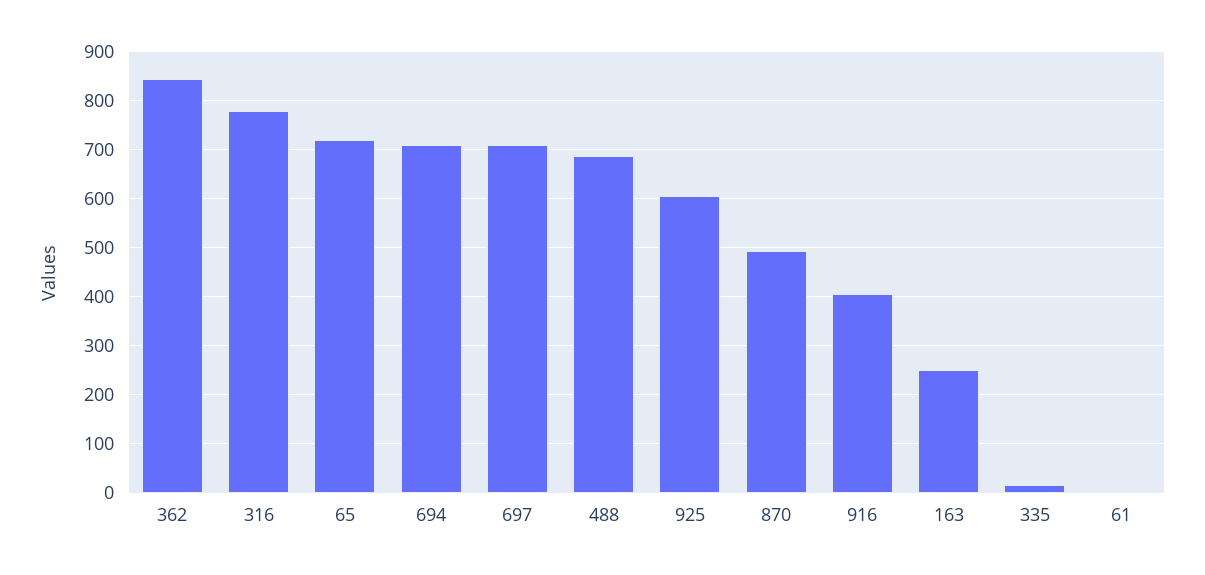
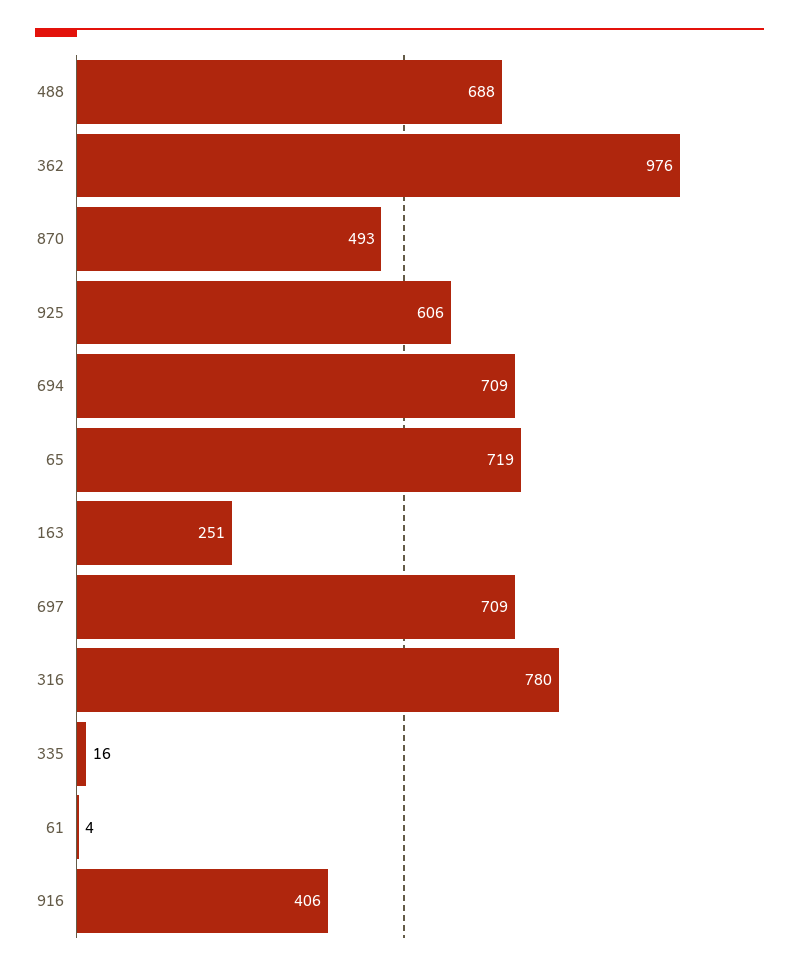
  {
-   "362": 840,
+   "362": 976,
    "316": 780,
    "65": 719,
    "694": 709,
    "697": 709,
    "488": 688,
    "925": 606,
    "870": 493,
    "916": 406,
    "163": 251,
    "335": 16,
    "61": 4
  }

